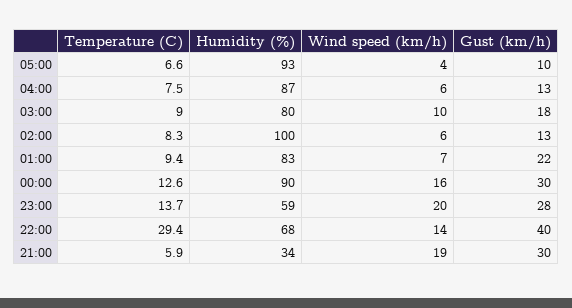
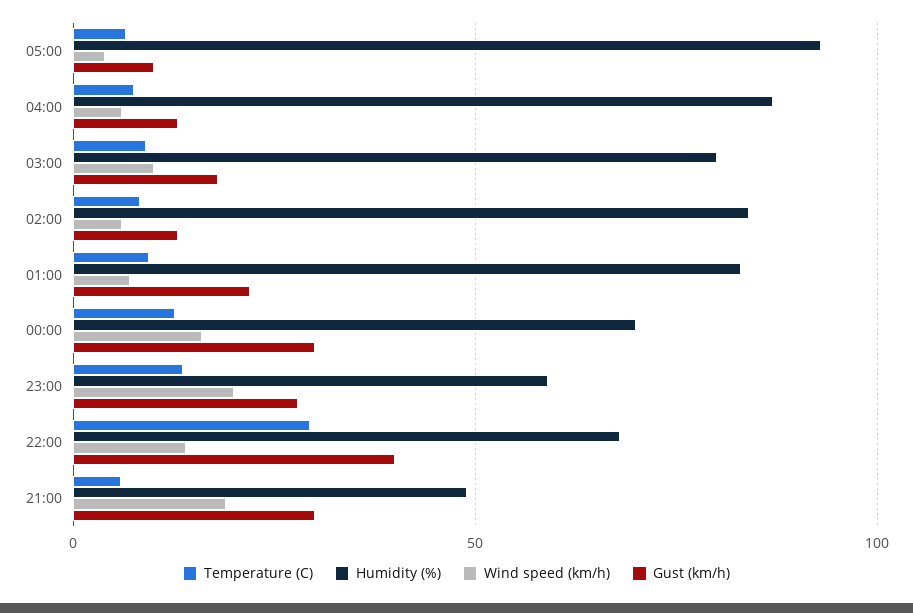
  {
    "Temperature (C)": {
      "05:00": 6.6,
      "04:00": 7.5,
      "03:00": 9,
      "02:00": 8.3,
      "01:00": 9.4,
      "00:00": 12.6,
      "23:00": 13.7,
      "22:00": 29.4,
      "21:00": 5.9
    },
    "Humidity (%)": {
      "05:00": 93,
      "04:00": 87,
      "03:00": 80,
-     "02:00": 100,
+     "02:00": 85,
      "01:00": 83,
-     "00:00": 90,
+     "00:00": 70,
      "23:00": 59,
      "22:00": 68,
-     "21:00": 34
+     "21:00": 50
    },
    "Wind speed (km/h)": {
      "05:00": 4,
      "04:00": 6,
      "03:00": 10,
      "02:00": 6,
      "01:00": 7,
      "00:00": 16,
      "23:00": 20,
      "22:00": 14,
      "21:00": 19
    },
    "Gust (km/h)": {
      "05:00": 10,
      "04:00": 13,
      "03:00": 18,
      "02:00": 13,
      "01:00": 22,
      "00:00": 30,
      "23:00": 28,
      "22:00": 40,
      "21:00": 30
    }
  }

